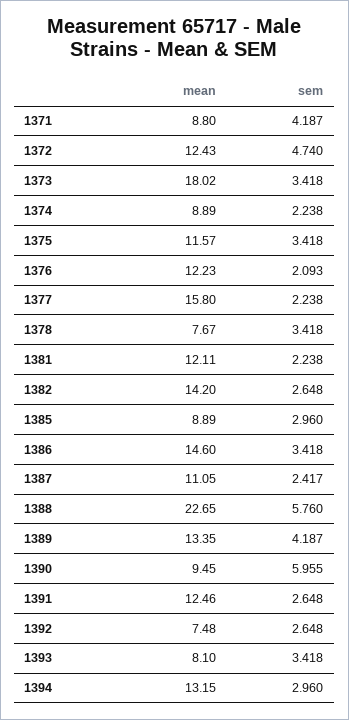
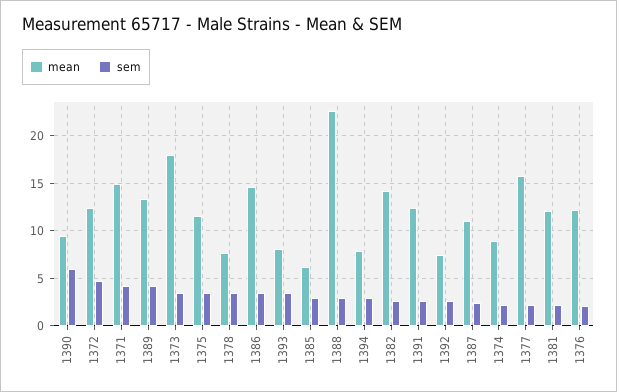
  {
    "mean": {
-     "1371": 8.8,
+     "1371": 15,
      "1372": 12.43,
      "1373": 18.02,
      "1374": 8.89,
      "1375": 11.57,
      "1376": 12.23,
      "1377": 15.8,
      "1378": 7.67,
      "1381": 12.11,
      "1382": 14.2,
-     "1385": 8.89,
+     "1385": 6,
      "1386": 14.6,
      "1387": 11.05,
      "1388": 22.65,
      "1389": 13.35,
      "1390": 9.45,
      "1391": 12.46,
      "1392": 7.48,
      "1393": 8.1,
-     "1394": 13.15
+     "1394": 8
    },
    "sem": {
      "1371": 4.187,
      "1372": 4.74,
      "1373": 3.418,
      "1374": 2.238,
      "1375": 3.418,
      "1376": 2.093,
      "1377": 2.238,
      "1378": 3.418,
      "1381": 2.238,
      "1382": 2.648,
      "1385": 2.96,
      "1386": 3.418,
      "1387": 2.417,
-     "1388": 5.76,
+     "1388": 3,
      "1389": 4.187,
      "1390": 5.955,
      "1391": 2.648,
      "1392": 2.648,
      "1393": 3.418,
      "1394": 2.96
    }
  }

